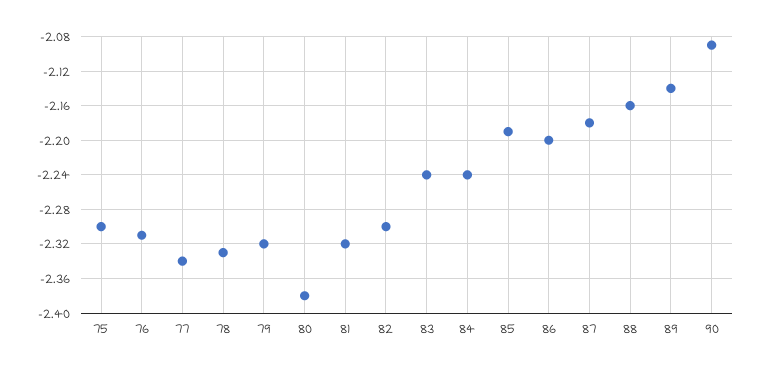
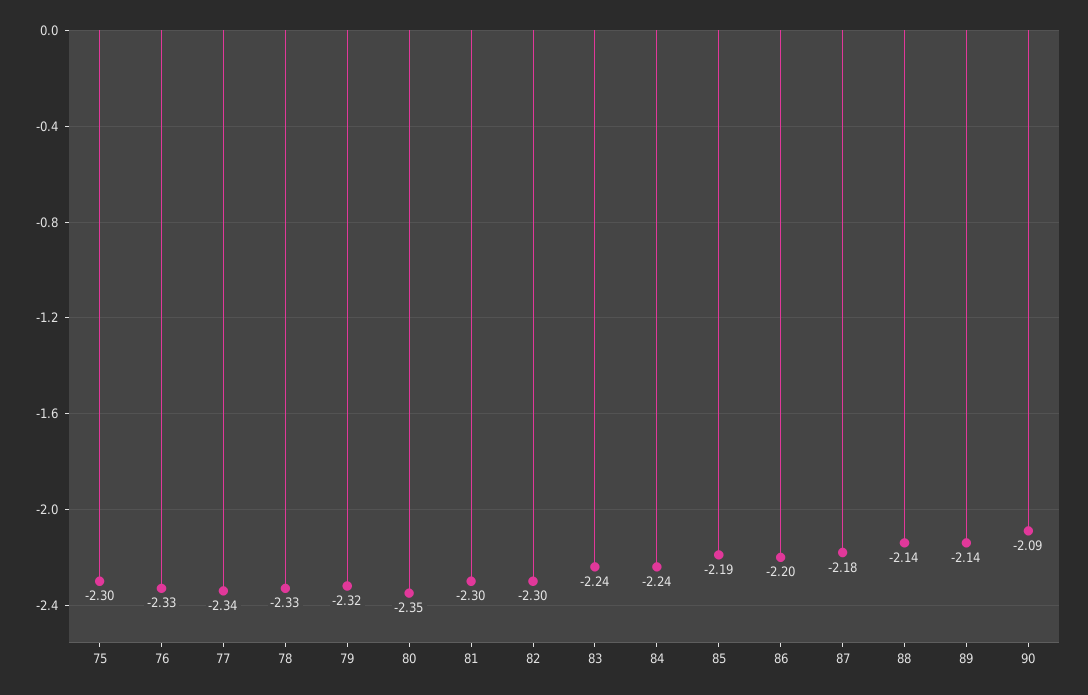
  {
    "75": -2.3,
-   "76": -2.31,
+   "76": -2.33,
    "77": -2.34,
    "78": -2.33,
    "79": -2.32,
-   "80": -2.38,
+   "80": -2.35,
-   "81": -2.32,
+   "81": -2.3,
    "82": -2.3,
    "83": -2.24,
    "84": -2.24,
    "85": -2.19,
    "86": -2.2,
    "87": -2.18,
-   "88": -2.16,
+   "88": -2.14,
    "89": -2.14,
    "90": -2.09
  }

